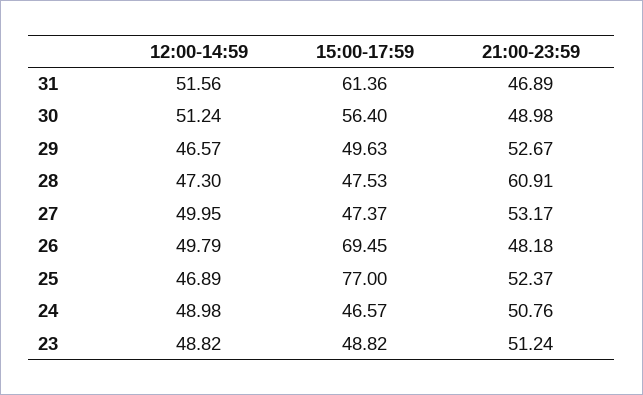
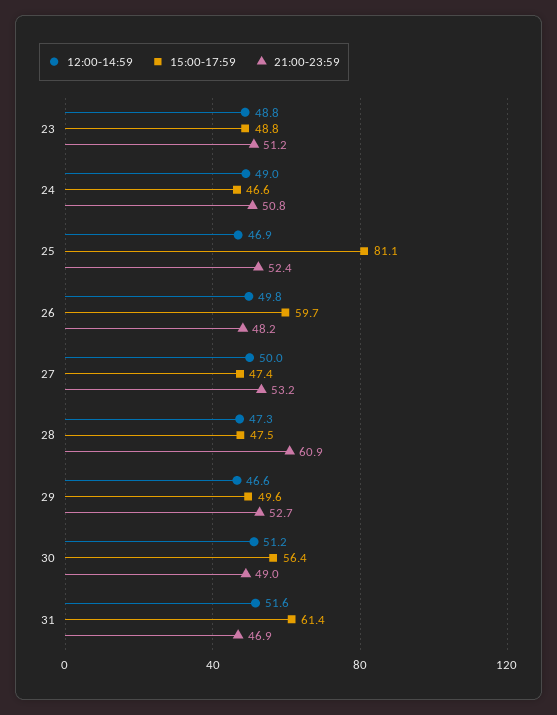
  {
    "12:00-14:59": {
      "31": 51.56,
      "30": 51.24,
      "29": 46.57,
      "28": 47.3,
      "27": 49.95,
      "26": 49.79,
      "25": 46.89,
      "24": 48.98,
      "23": 48.82
    },
    "15:00-17:59": {
      "31": 61.36,
      "30": 56.4,
      "29": 49.63,
      "28": 47.53,
      "27": 47.37,
-     "26": 69.45,
+     "26": 59.7,
-     "25": 77,
+     "25": 81.1,
      "24": 46.57,
      "23": 48.82
    },
    "21:00-23:59": {
      "31": 46.89,
      "30": 48.98,
      "29": 52.67,
      "28": 60.91,
      "27": 53.17,
      "26": 48.18,
      "25": 52.37,
      "24": 50.76,
      "23": 51.24
    }
  }

